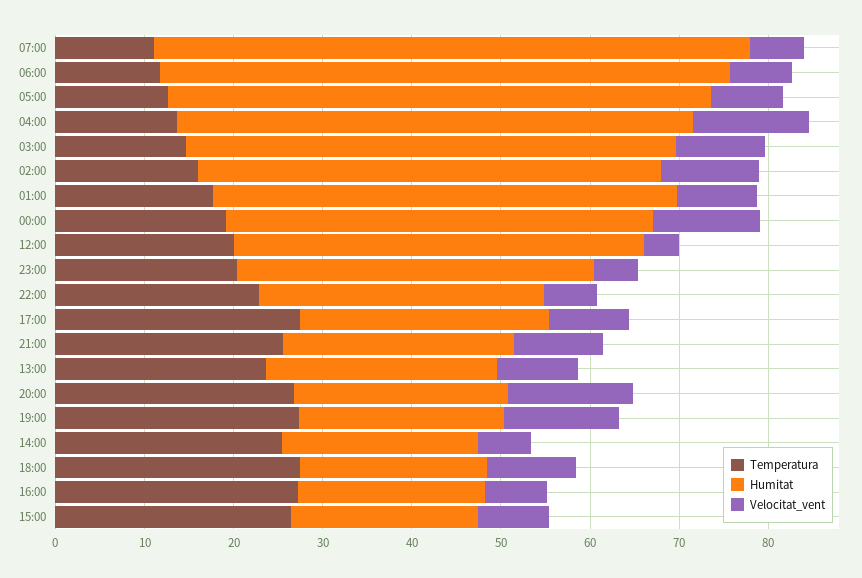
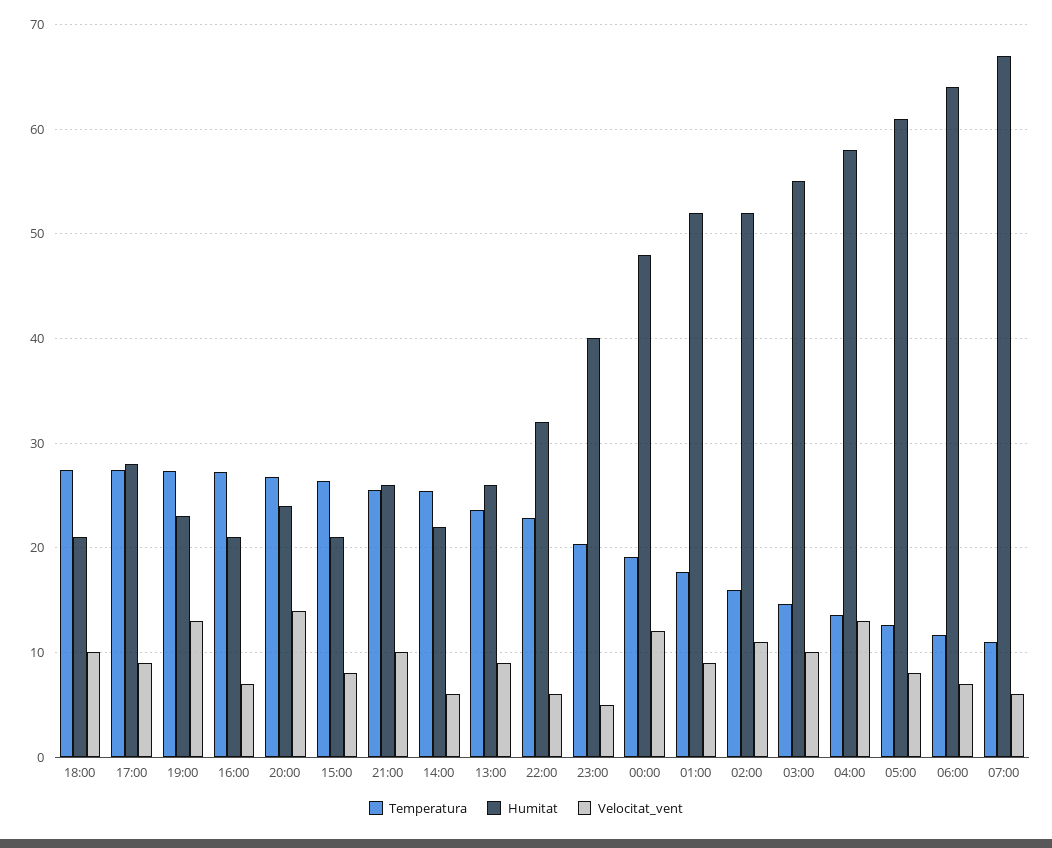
  {
    "Temperatura": {
      "07:00": 11,
      "06:00": 12,
      "05:00": 13,
      "04:00": 14,
      "03:00": 15,
      "02:00": 16,
      "01:00": 18,
      "00:00": 19,
-     "12:00": 20,
      "23:00": 20,
      "22:00": 23,
      "17:00": 27,
      "21:00": 26,
      "13:00": 24,
      "20:00": 27,
      "19:00": 27,
      "14:00": 25,
      "18:00": 27,
      "16:00": 27,
      "15:00": 26
    },
    "Humitat": {
      "07:00": 67,
      "06:00": 64,
      "05:00": 61,
      "04:00": 58,
      "03:00": 55,
      "02:00": 52,
      "01:00": 52,
      "00:00": 48,
-     "12:00": 46,
      "23:00": 40,
      "22:00": 32,
      "17:00": 28,
      "21:00": 26,
      "13:00": 26,
      "20:00": 24,
      "19:00": 23,
      "14:00": 22,
      "18:00": 21,
      "16:00": 21,
      "15:00": 21
    },
    "Velocitat_vent": {
      "07:00": 6,
      "06:00": 7,
      "05:00": 8,
      "04:00": 13,
      "03:00": 10,
      "02:00": 11,
      "01:00": 9,
      "00:00": 12,
-     "12:00": 4,
      "23:00": 5,
      "22:00": 6,
      "17:00": 9,
      "21:00": 10,
      "13:00": 9,
      "20:00": 14,
      "19:00": 13,
      "14:00": 6,
      "18:00": 10,
      "16:00": 7,
      "15:00": 8
    }
  }

